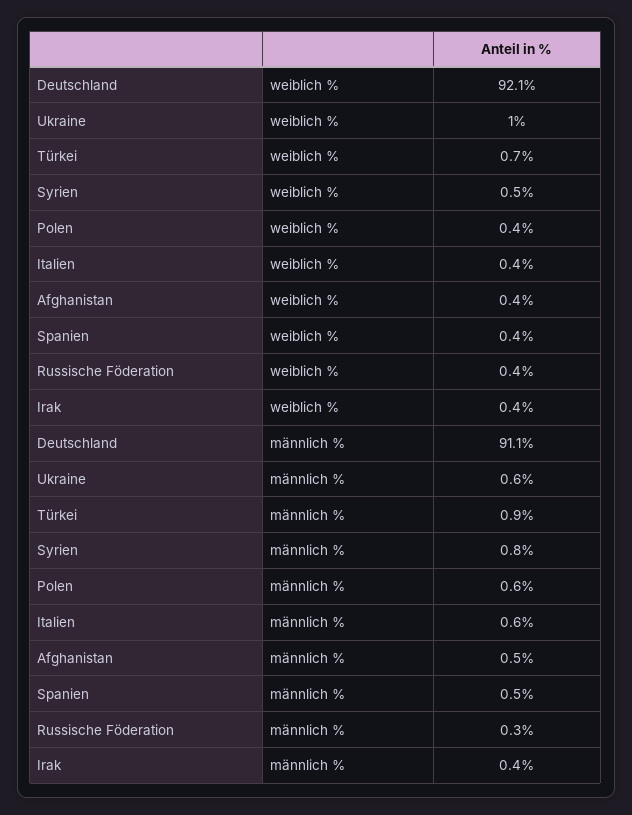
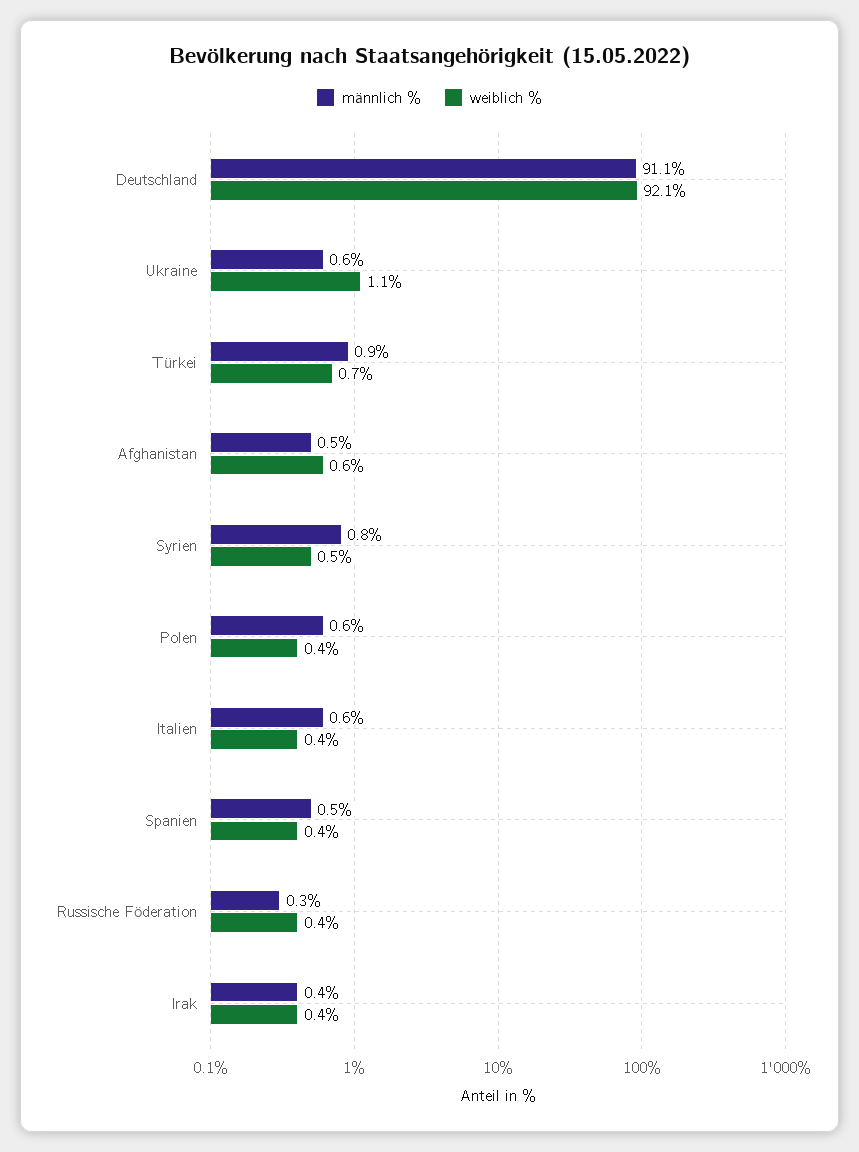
  {
    "weiblich %": {
      "Deutschland": 92.1,
-     "Ukraine": 1,
+     "Ukraine": 1.1,
      "Türkei": 0.7,
      "Syrien": 0.5,
      "Polen": 0.4,
      "Italien": 0.4,
-     "Afghanistan": 0.4,
+     "Afghanistan": 0.6,
      "Spanien": 0.4,
      "Russische Föderation": 0.4,
      "Irak": 0.4
    },
    "männlich %": {
      "Deutschland": 91.1,
      "Ukraine": 0.6,
      "Türkei": 0.9,
      "Syrien": 0.8,
      "Polen": 0.6,
      "Italien": 0.6,
      "Afghanistan": 0.5,
      "Spanien": 0.5,
      "Russische Föderation": 0.3,
      "Irak": 0.4
    }
  }

